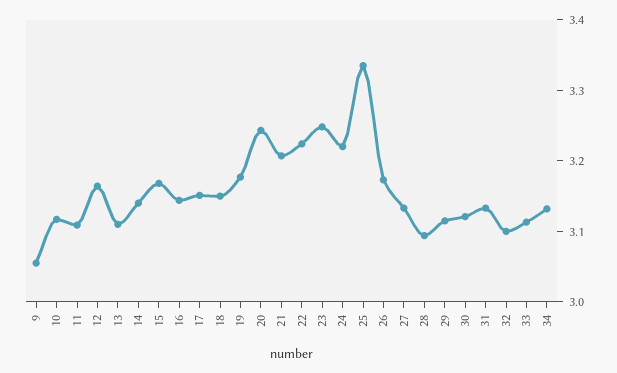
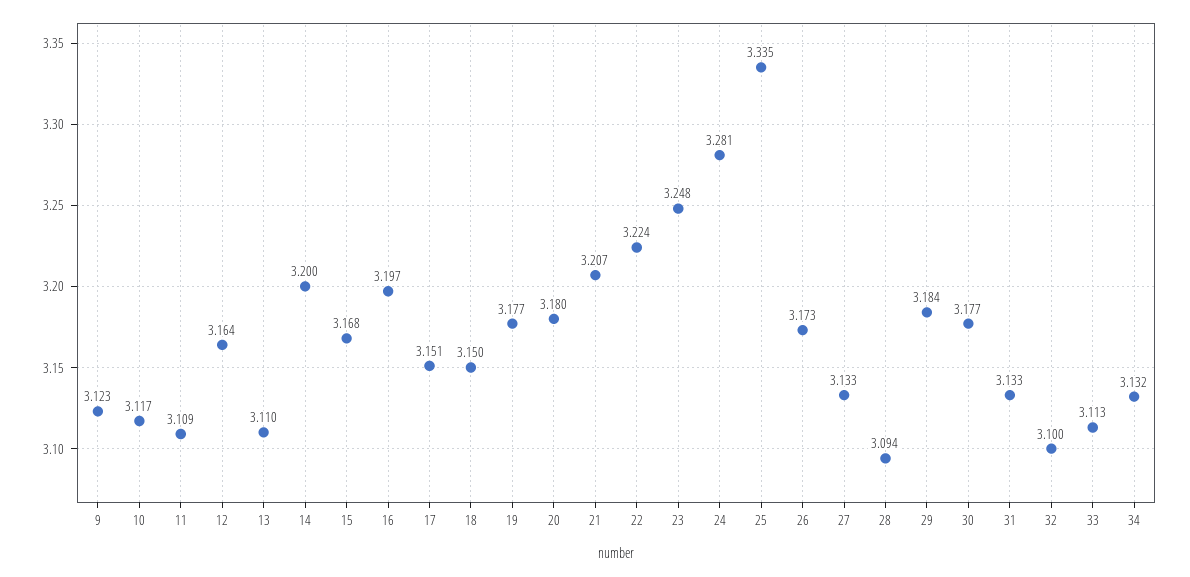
  {
-   "9": 3.06,
+   "9": 3.123,
    "10": 3.117,
    "11": 3.109,
    "12": 3.164,
    "13": 3.11,
-   "14": 3.14,
+   "14": 3.2,
    "15": 3.168,
-   "16": 3.14,
+   "16": 3.197,
    "17": 3.151,
    "18": 3.15,
    "19": 3.177,
-   "20": 3.24,
+   "20": 3.18,
    "21": 3.207,
    "22": 3.224,
    "23": 3.248,
-   "24": 3.22,
+   "24": 3.281,
    "25": 3.335,
    "26": 3.173,
    "27": 3.133,
    "28": 3.094,
-   "29": 3.12,
+   "29": 3.184,
-   "30": 3.12,
+   "30": 3.177,
    "31": 3.133,
    "32": 3.1,
    "33": 3.113,
    "34": 3.132
  }

